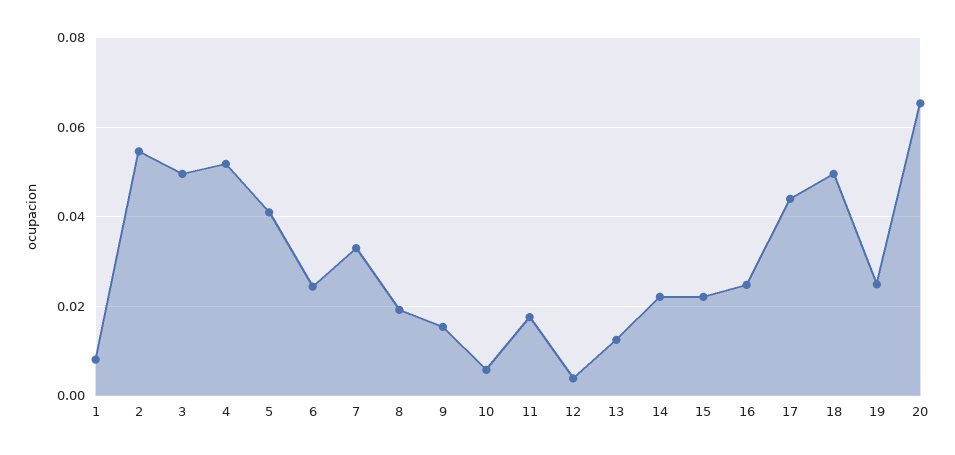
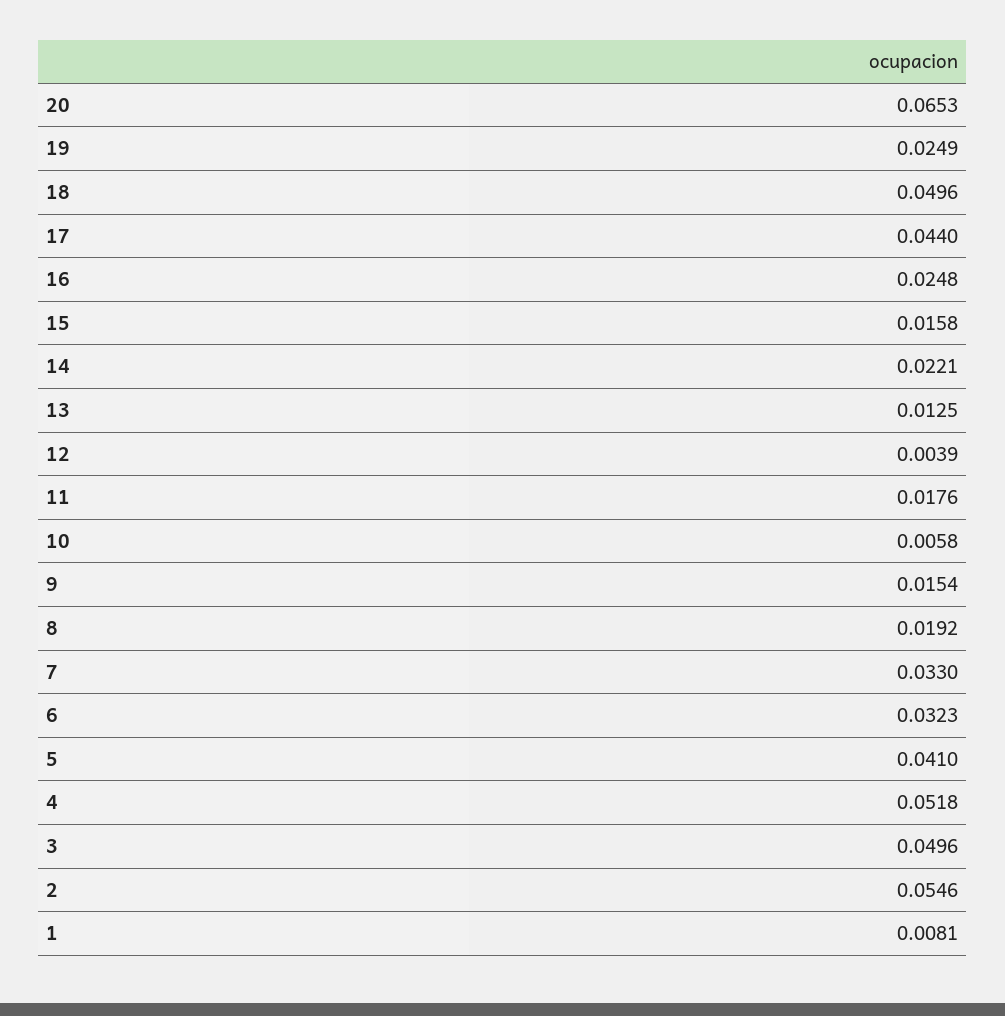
  {
    "1": 0.0081,
    "2": 0.0546,
    "3": 0.0496,
    "4": 0.0518,
    "5": 0.041,
-   "6": 0.024,
+   "6": 0.0323,
    "7": 0.033,
    "8": 0.0192,
    "9": 0.0154,
    "10": 0.0058,
    "11": 0.0176,
    "12": 0.0039,
    "13": 0.0125,
    "14": 0.0221,
-   "15": 0.022,
+   "15": 0.0158,
    "16": 0.0248,
    "17": 0.044,
    "18": 0.0496,
    "19": 0.0249,
    "20": 0.0653
  }

